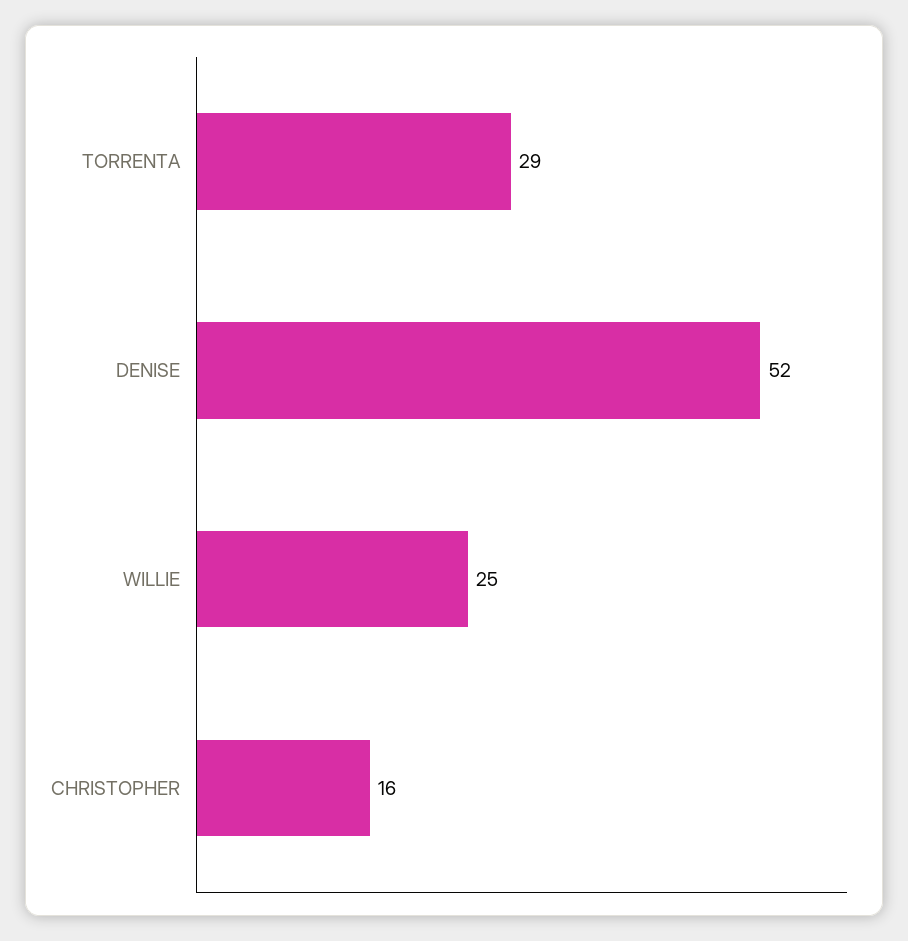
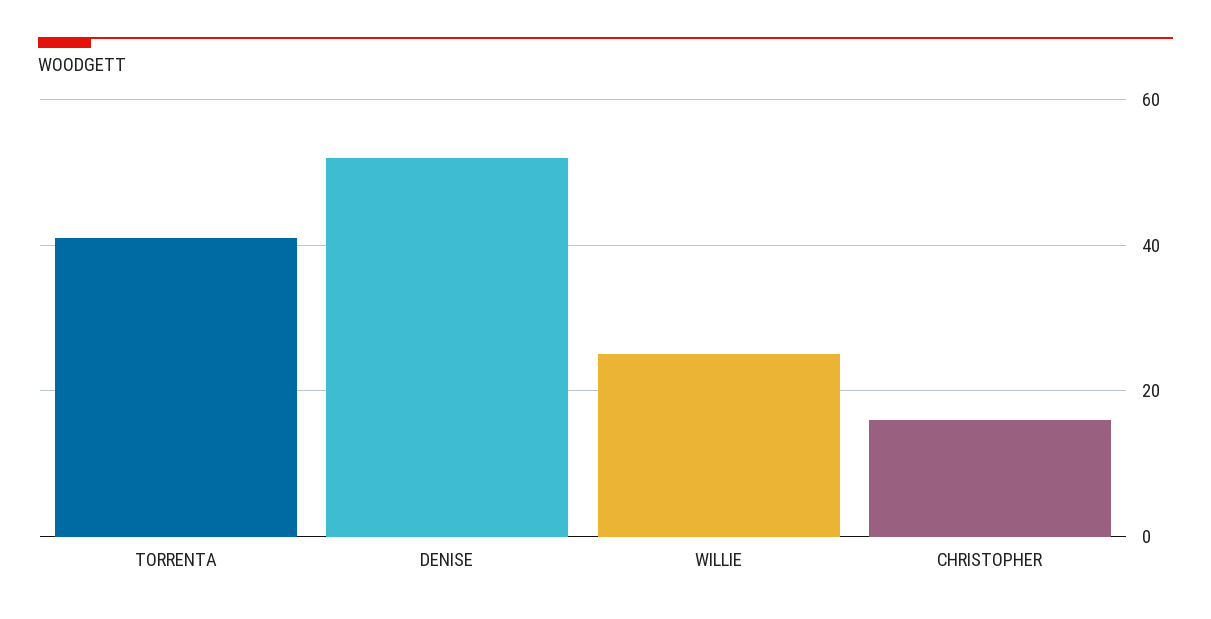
  {
-   "TORRENTA": 29,
+   "TORRENTA": 40,
    "DENISE": 52,
    "WILLIE": 25,
    "CHRISTOPHER": 16
  }

